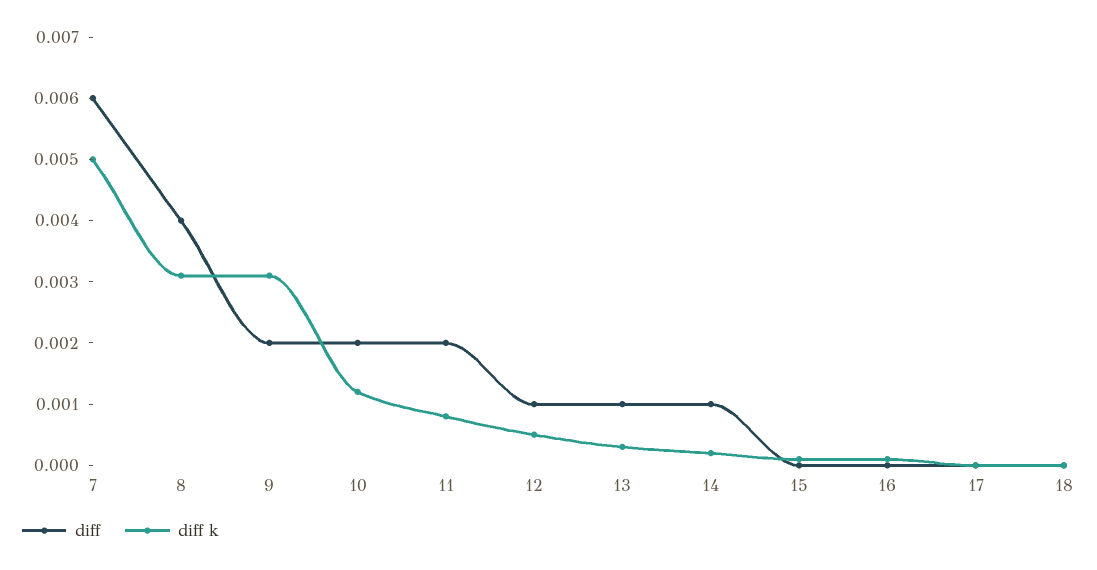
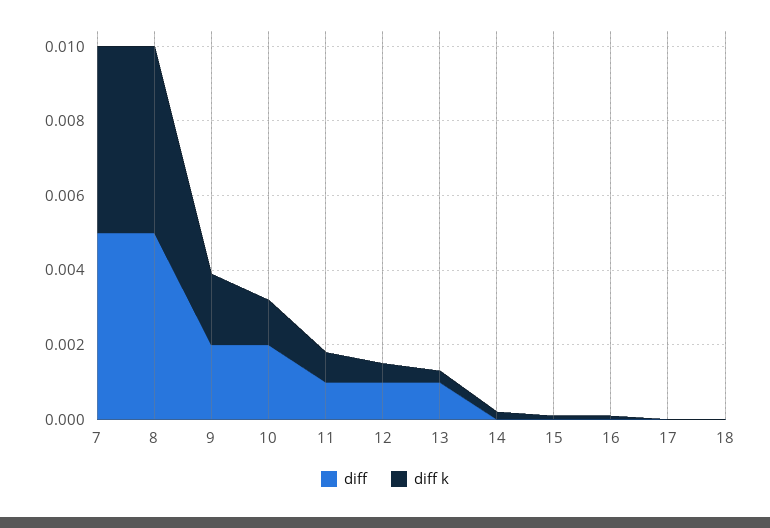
  {
    "diff": {
-     "7": 0.006,
+     "7": 0.005,
-     "8": 0.004,
+     "8": 0.005,
      "9": 0.002,
      "10": 0.002,
-     "11": 0.002,
+     "11": 0.001,
      "12": 0.001,
      "13": 0.001,
-     "14": 0.001,
+     "14": 0,
      "15": 0,
      "16": 0,
      "17": 0,
      "18": 0
    },
    "diff k": {
      "7": 0.005,
-     "8": 0.003,
+     "8": 0.005,
-     "9": 0.003,
+     "9": 0.002,
      "10": 0.001,
      "11": 0.001,
      "12": 0.0005,
      "13": 0.0005,
      "14": 0,
      "15": 0,
      "16": 0,
      "17": 0,
      "18": 0
    }
  }

